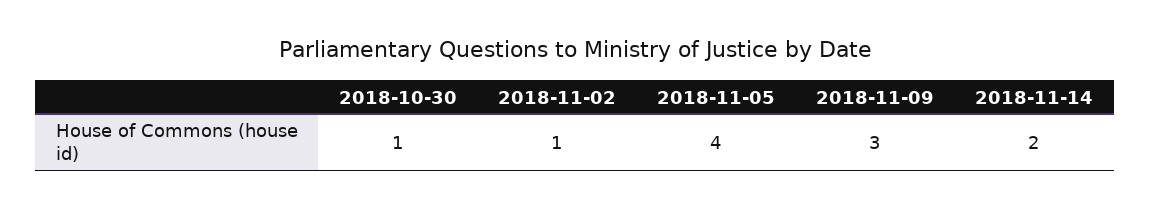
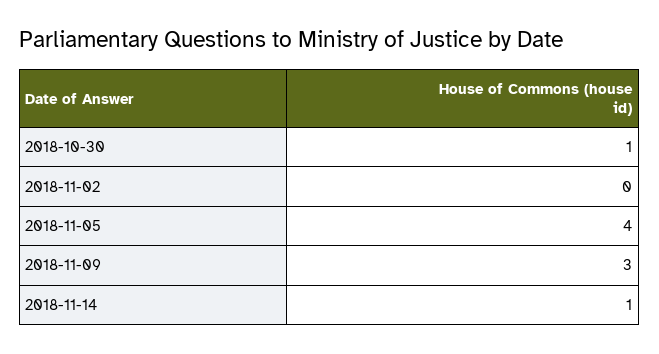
  {
    "2018-10-30": 1,
-   "2018-11-02": 1,
+   "2018-11-02": 0,
    "2018-11-05": 4,
    "2018-11-09": 3,
-   "2018-11-14": 2
+   "2018-11-14": 1
  }

